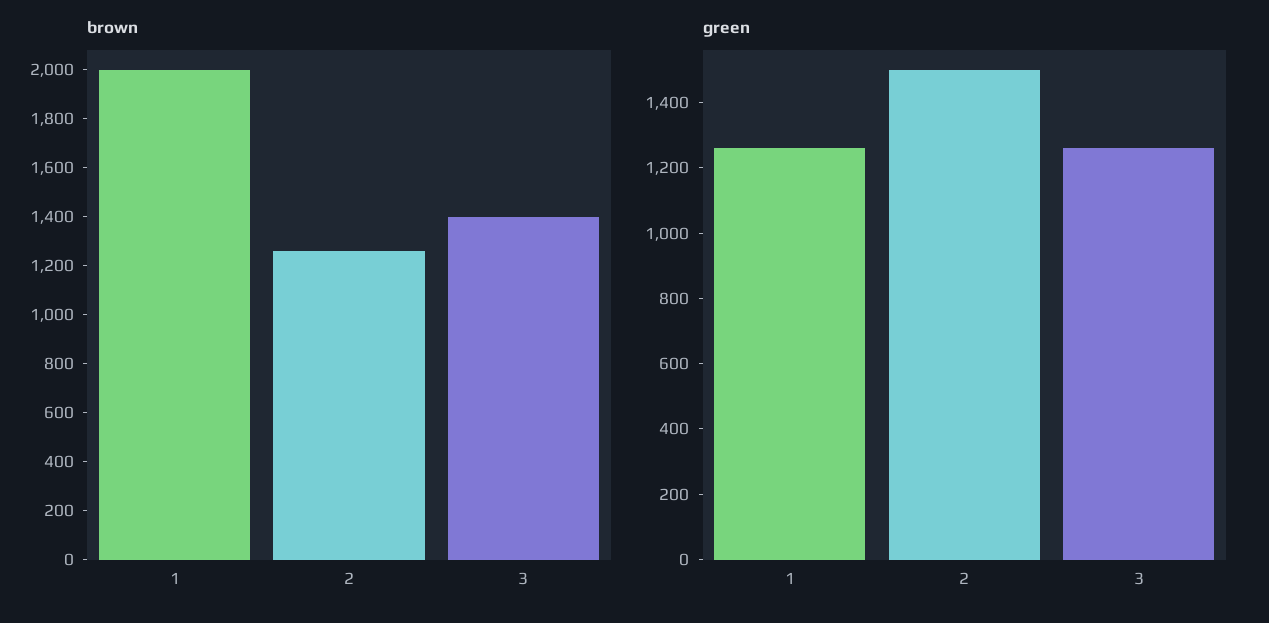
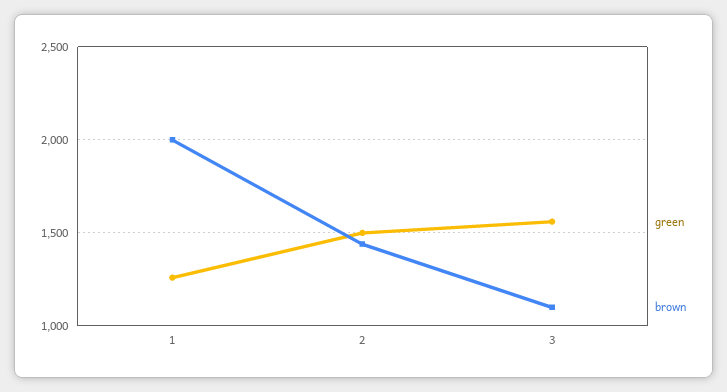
  {
    "brown": {
      "1": 2000,
-     "2": 1250,
+     "2": 1450,
-     "3": 1400
+     "3": 1100
    },
    "green": {
      "1": 1250,
      "2": 1500,
-     "3": 1250
+     "3": 1550
    }
  }

